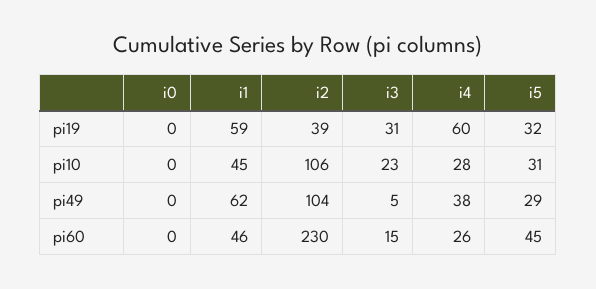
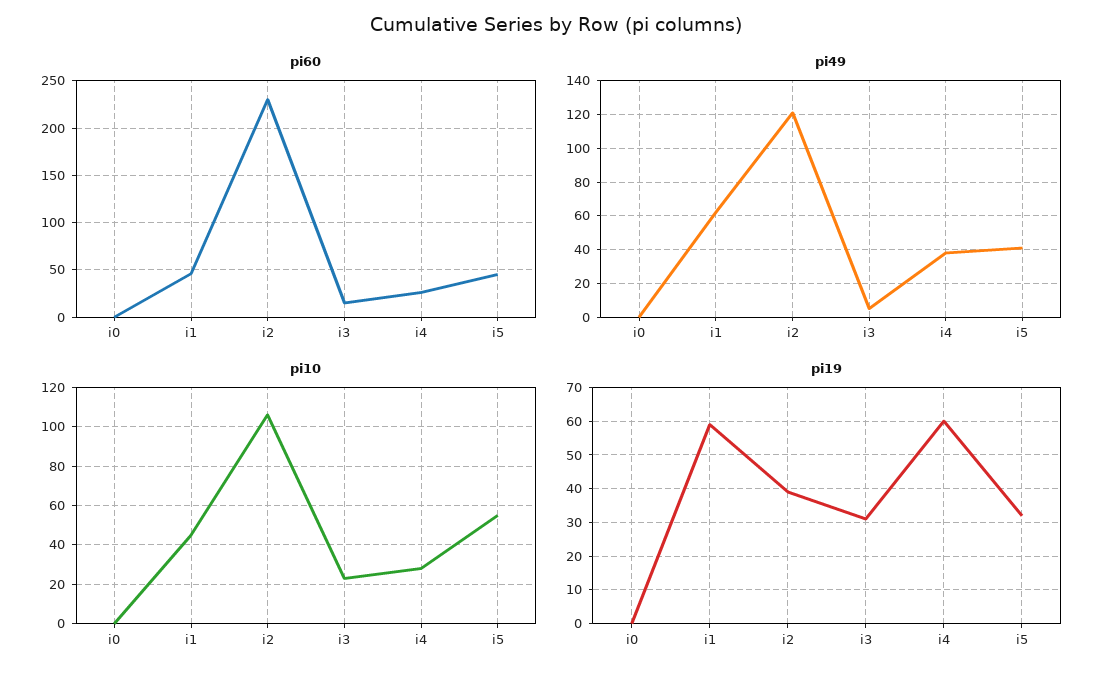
  {
    "pi19": {
      "i0": 0,
      "i1": 59,
      "i2": 39,
      "i3": 31,
      "i4": 60,
      "i5": 32
    },
    "pi10": {
      "i0": 0,
      "i1": 45,
      "i2": 106,
      "i3": 23,
      "i4": 28,
-     "i5": 31
+     "i5": 55
    },
    "pi49": {
      "i0": 0,
      "i1": 62,
-     "i2": 104,
+     "i2": 120,
      "i3": 5,
      "i4": 38,
-     "i5": 29
+     "i5": 40
    },
    "pi60": {
      "i0": 0,
      "i1": 46,
      "i2": 230,
      "i3": 15,
      "i4": 26,
      "i5": 45
    }
  }

